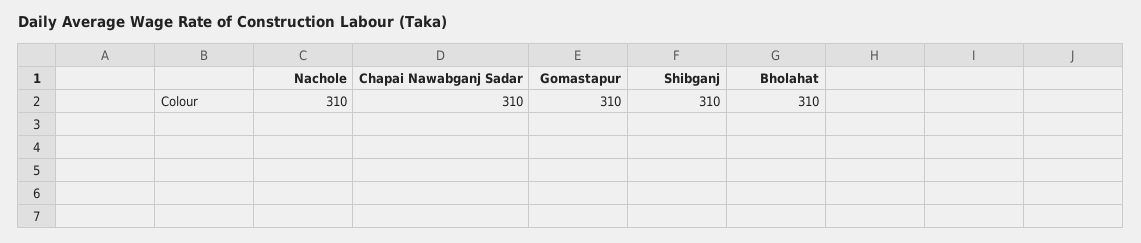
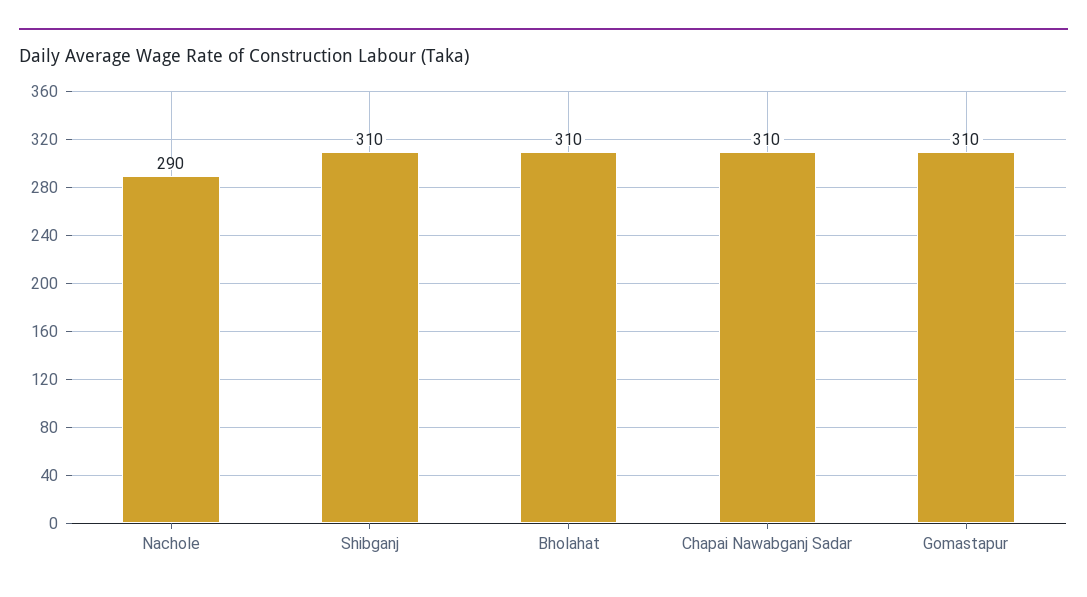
  {
-   "Nachole": 310,
+   "Nachole": 290,
    "Chapai Nawabganj Sadar": 310,
    "Gomastapur": 310,
    "Shibganj": 310,
    "Bholahat": 310
  }

